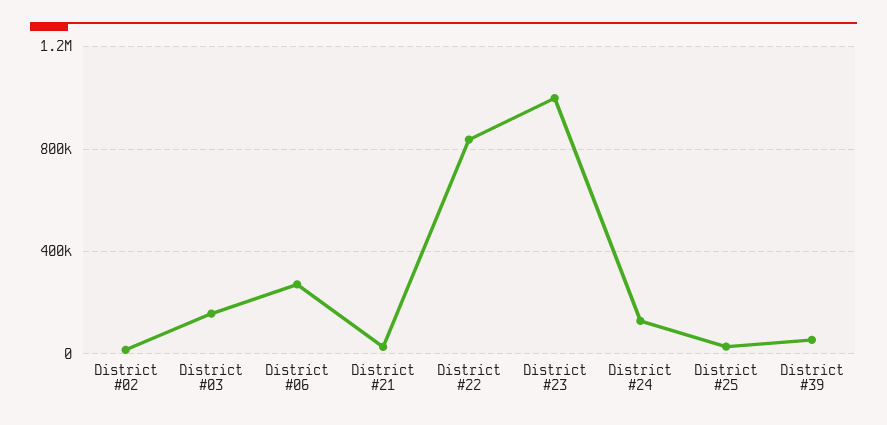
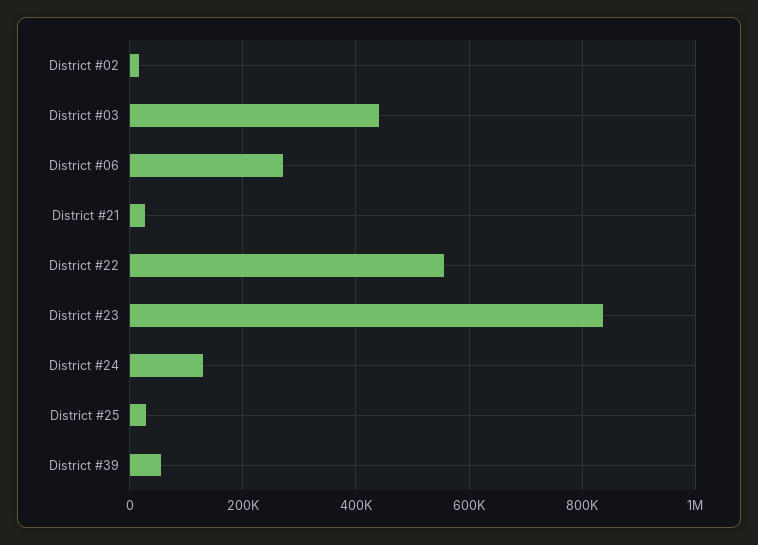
  {
    "District #02": 20000,
-   "District #03": 150000,
+   "District #03": 440000,
    "District #06": 280000,
    "District #21": 20000,
-   "District #22": 850000,
+   "District #22": 560000,
-   "District #23": 1000000,
+   "District #23": 840000,
    "District #24": 120000,
    "District #25": 20000,
    "District #39": 60000
  }

